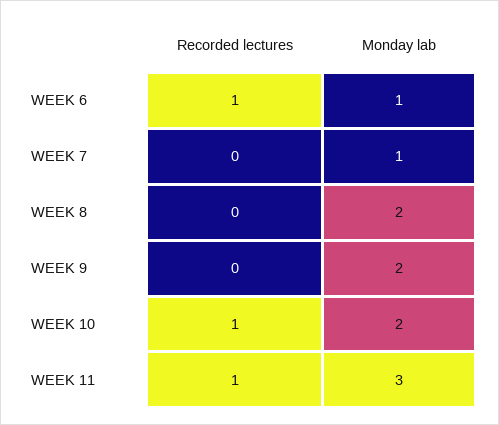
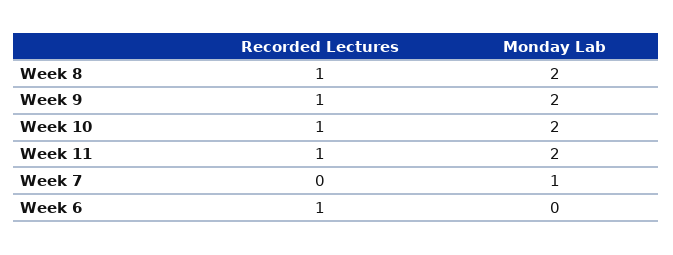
  {
    "Recorded lectures": {
      "WEEK 6": 1,
      "WEEK 7": 0,
-     "WEEK 8": 0,
+     "WEEK 8": 1,
-     "WEEK 9": 0,
+     "WEEK 9": 1,
      "WEEK 10": 1,
      "WEEK 11": 1
    },
    "Monday lab": {
-     "WEEK 6": 1,
+     "WEEK 6": 0,
      "WEEK 7": 1,
      "WEEK 8": 2,
      "WEEK 9": 2,
      "WEEK 10": 2,
-     "WEEK 11": 3
+     "WEEK 11": 2
    }
  }

